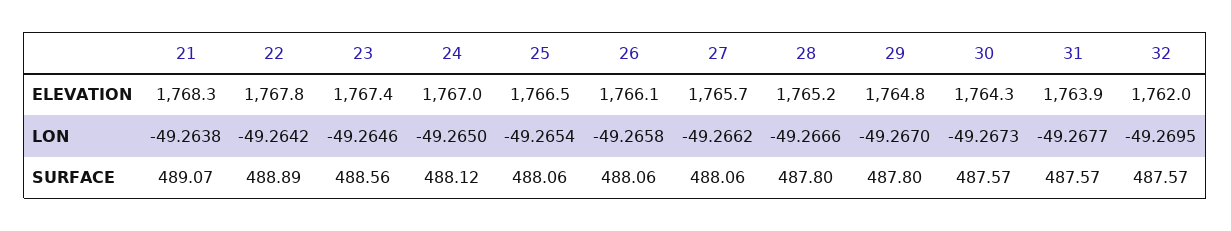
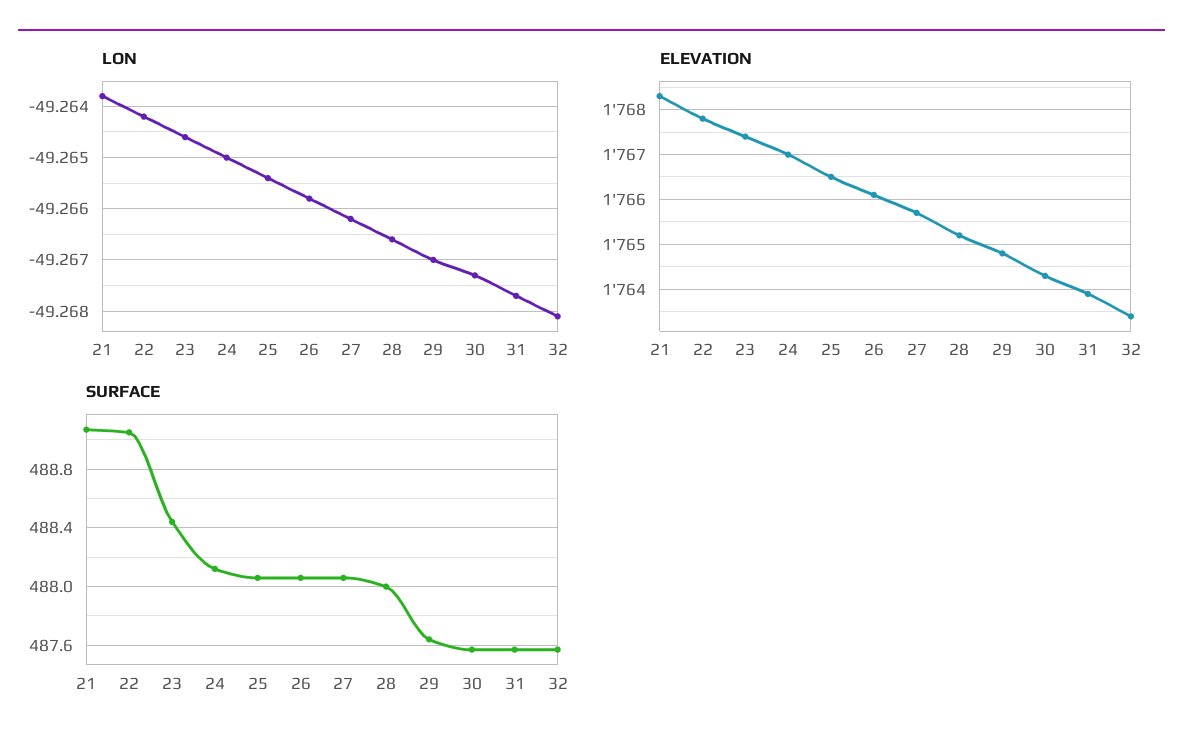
  {
    "ELEVATION": {
      "21": 1768.3,
      "22": 1767.8,
      "23": 1767.4,
      "24": 1767,
      "25": 1766.5,
      "26": 1766.1,
      "27": 1765.7,
      "28": 1765.2,
      "29": 1764.8,
      "30": 1764.3,
      "31": 1763.9,
-     "32": 1762
+     "32": 1763.5
    },
    "LON": {
      "21": -49.2638,
      "22": -49.2642,
      "23": -49.2646,
      "24": -49.265,
      "25": -49.2654,
      "26": -49.2658,
      "27": -49.2662,
      "28": -49.2666,
      "29": -49.267,
      "30": -49.2673,
      "31": -49.2677,
-     "32": -49.2695
+     "32": -49.268
    },
    "SURFACE": {
      "21": 489.07,
-     "22": 488.89,
+     "22": 489.05,
-     "23": 488.56,
+     "23": 488.45,
      "24": 488.12,
      "25": 488.06,
      "26": 488.06,
      "27": 488.06,
-     "28": 487.8,
+     "28": 488,
-     "29": 487.8,
+     "29": 487.65,
      "30": 487.57,
      "31": 487.57,
      "32": 487.57
    }
  }

